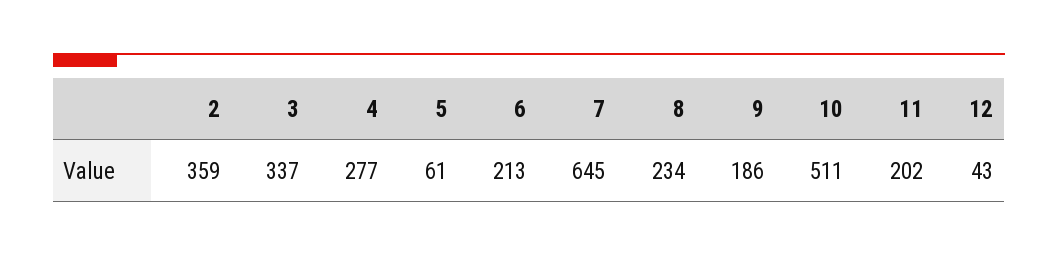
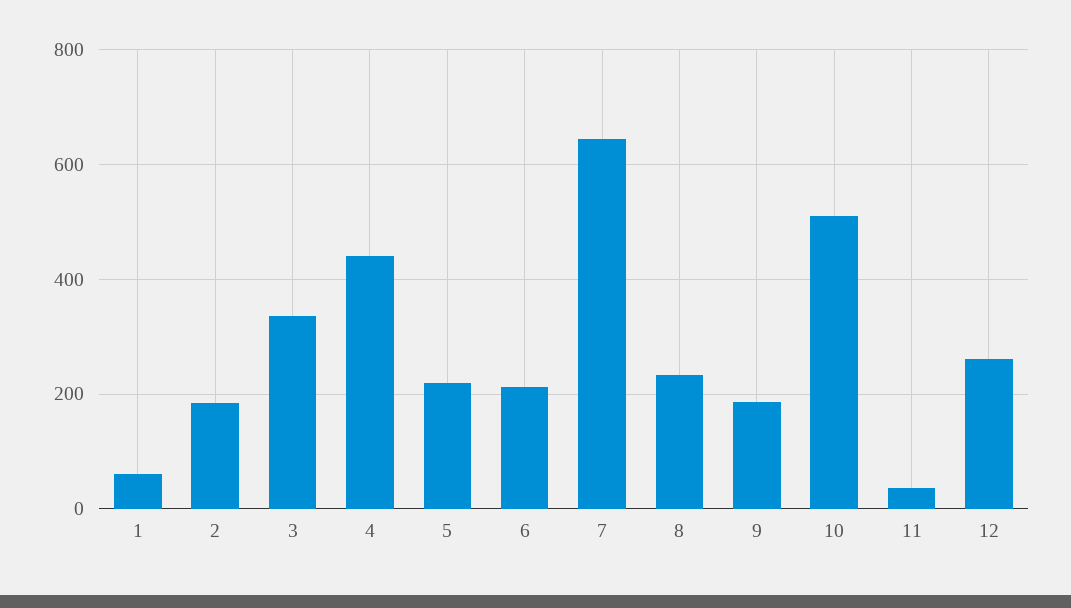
  {
-   "2": 359,
+   "2": 180,
    "3": 337,
-   "4": 277,
+   "4": 440,
-   "5": 61,
+   "5": 220,
    "6": 213,
    "7": 645,
    "8": 234,
    "9": 186,
    "10": 511,
-   "11": 202,
+   "11": 40,
-   "12": 43
+   "12": 260,
+   "1": 60
  }

